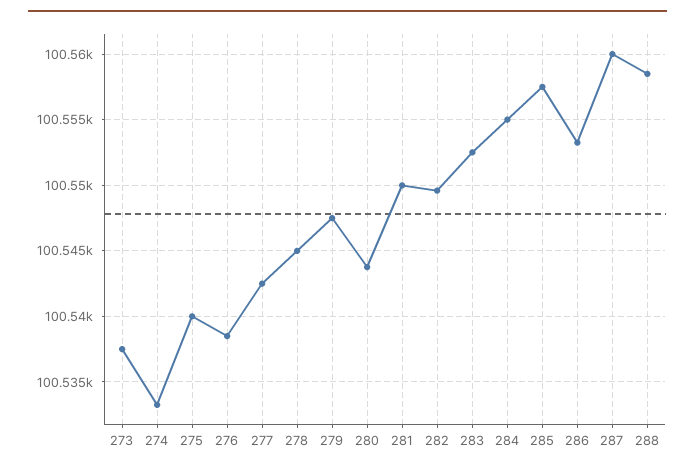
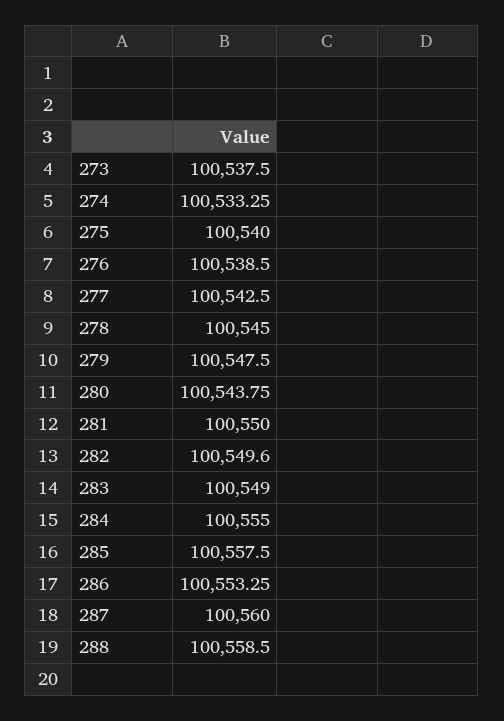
  {
    "273": 100537.5,
    "274": 100533.25,
    "275": 100540,
    "276": 100538.5,
    "277": 100542.5,
    "278": 100545,
    "279": 100547.5,
    "280": 100543.75,
    "281": 100550,
    "282": 100549.6,
-   "283": 100552.5,
+   "283": 100549,
    "284": 100555,
    "285": 100557.5,
    "286": 100553.25,
    "287": 100560,
    "288": 100558.5
  }

